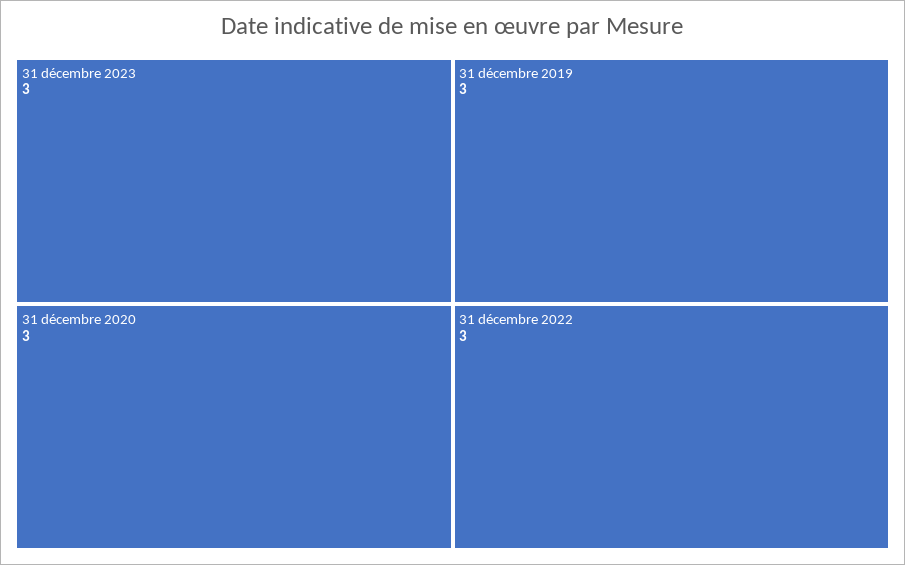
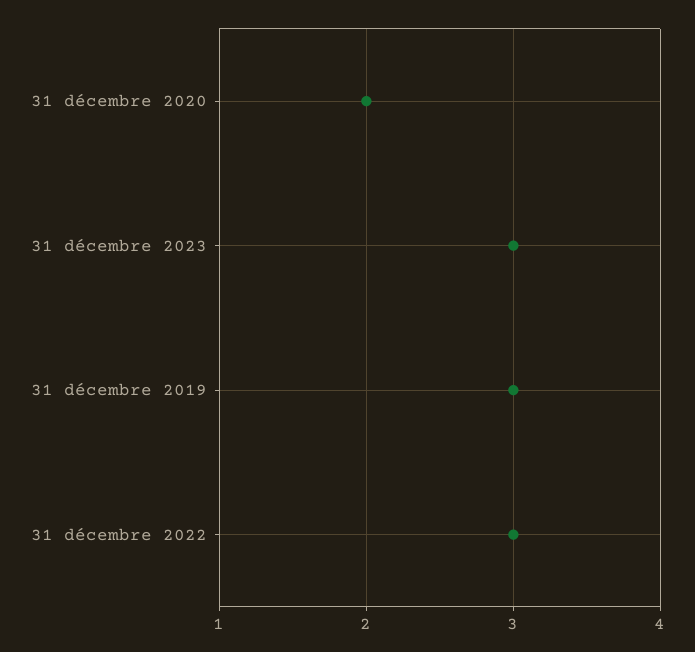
  {
    "31 décembre 2023": 3,
-   "31 décembre 2020": 3,
+   "31 décembre 2020": 2,
    "31 décembre 2019": 3,
    "31 décembre 2022": 3
  }

